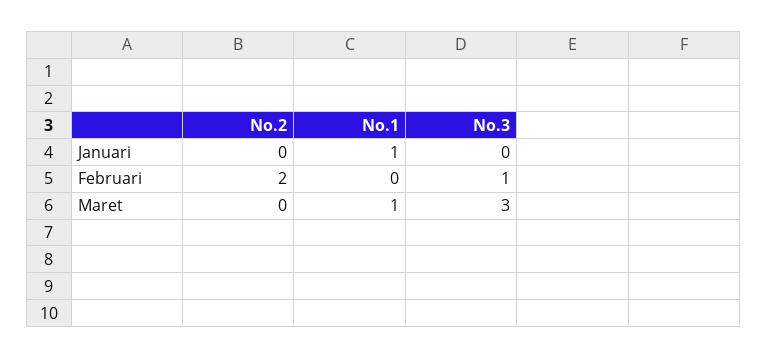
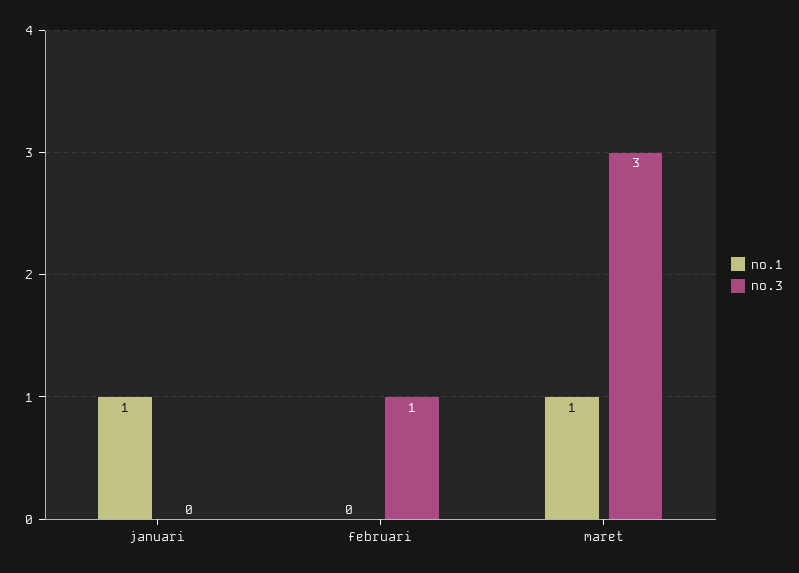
  {
-   "No.2": {
-     "Januari": 0,
-     "Februari": 2,
-     "Maret": 0
-   },
    "No.1": {
      "Januari": 1,
      "Februari": 0,
      "Maret": 1
    },
    "No.3": {
      "Januari": 0,
      "Februari": 1,
      "Maret": 3
    }
  }

